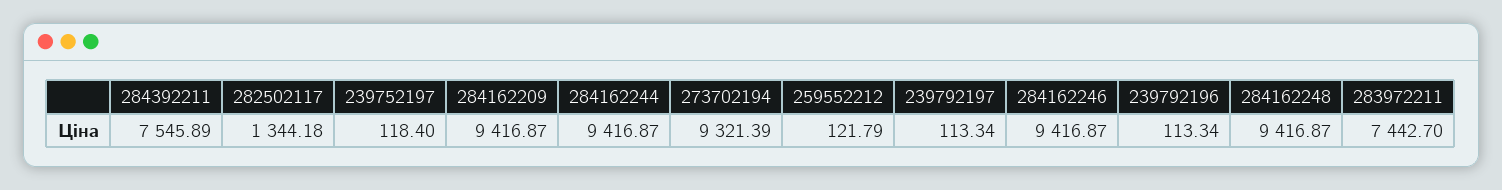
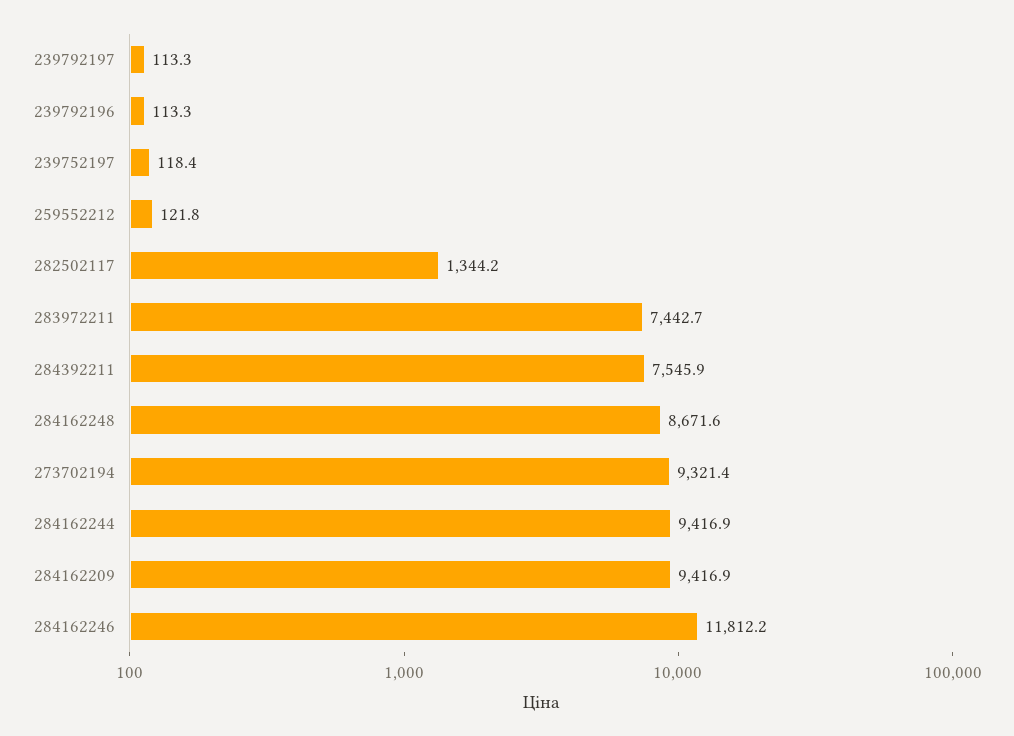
  {
    "284392211": 7545.89,
    "282502117": 1344.18,
    "239752197": 118.4,
    "284162209": 9416.87,
    "284162244": 9416.87,
    "273702194": 9321.39,
    "259552212": 121.79,
    "239792197": 113.34,
-   "284162246": 9416.87,
+   "284162246": 11812.2,
    "239792196": 113.34,
-   "284162248": 9416.87,
+   "284162248": 8671.6,
    "283972211": 7442.7
  }

